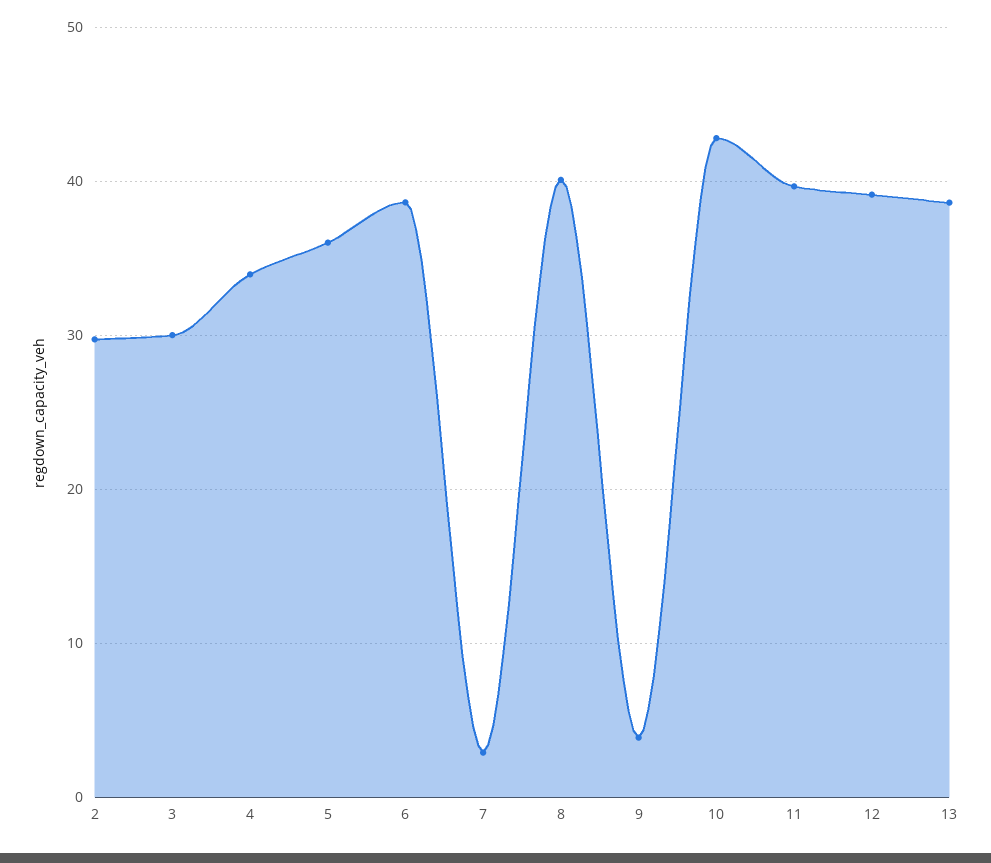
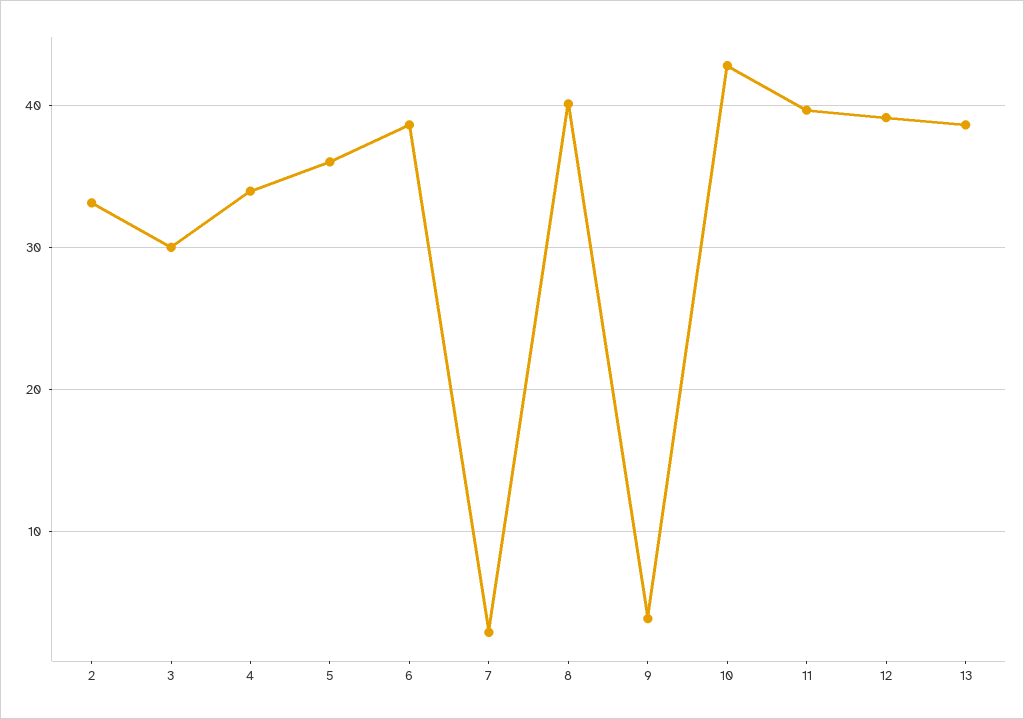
  {
-   "2": 30,
+   "2": 33,
    "3": 30,
    "4": 34,
    "5": 36,
    "6": 39,
    "7": 3,
    "8": 40,
    "9": 4,
    "10": 43,
    "11": 40,
    "12": 39,
    "13": 39
  }

